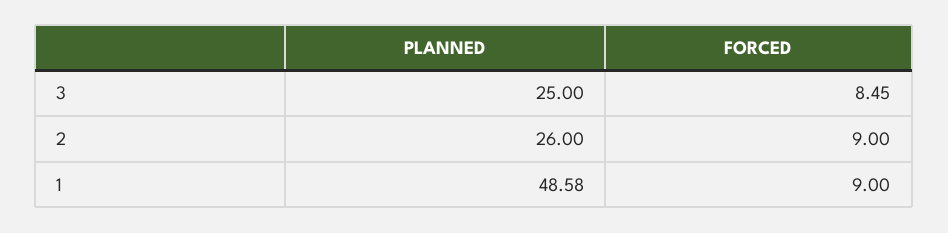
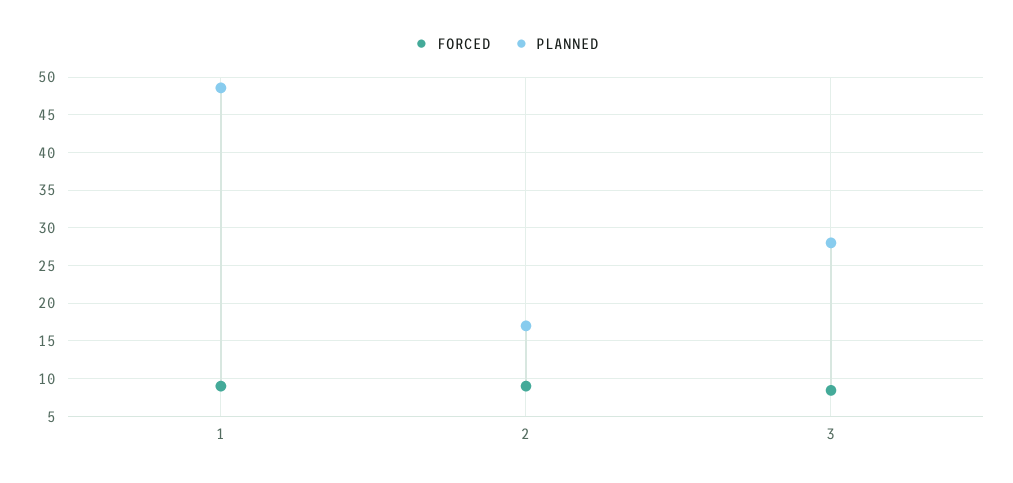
  {
    "PLANNED": {
-     "3": 25,
+     "3": 28,
-     "2": 26,
+     "2": 17,
      "1": 48.58
    },
    "FORCED": {
      "3": 8.45,
      "2": 9,
      "1": 9
    }
  }

